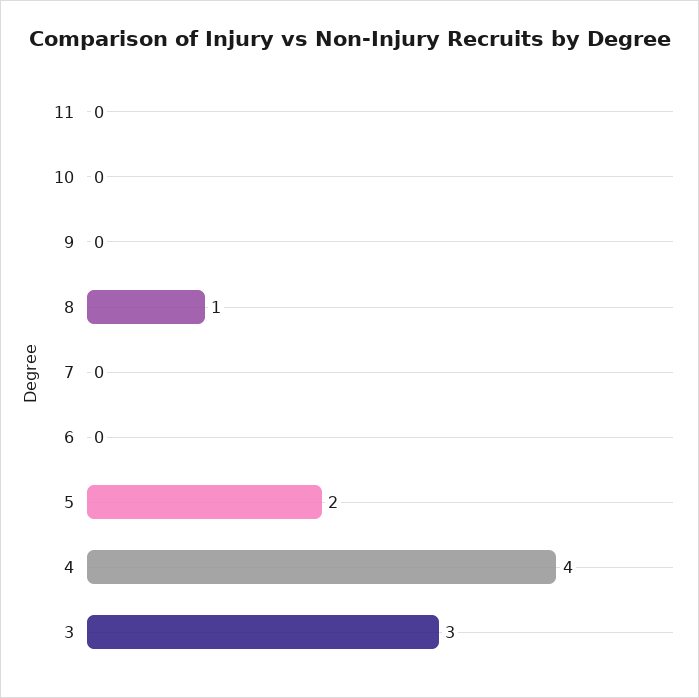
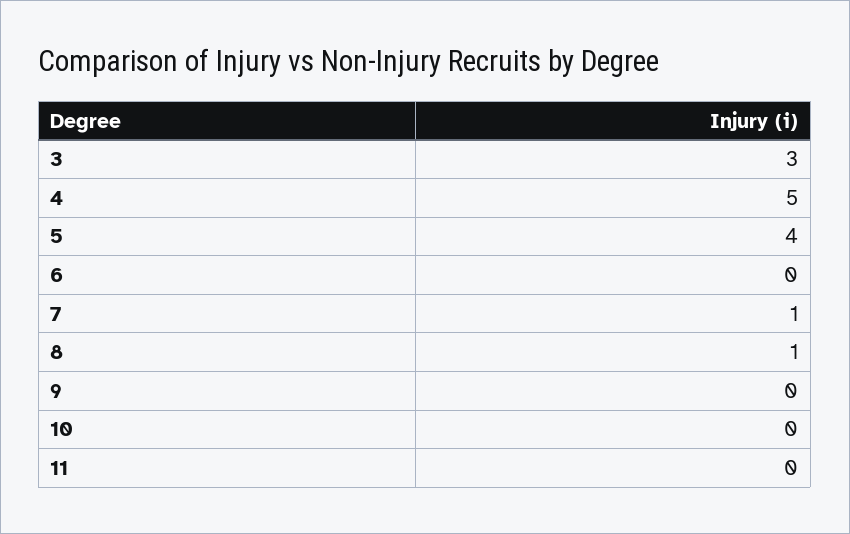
  {
    "11": 0,
    "10": 0,
    "9": 0,
    "8": 1,
-   "7": 0,
+   "7": 1,
    "6": 0,
-   "5": 2,
+   "5": 4,
-   "4": 4,
+   "4": 5,
    "3": 3
  }

